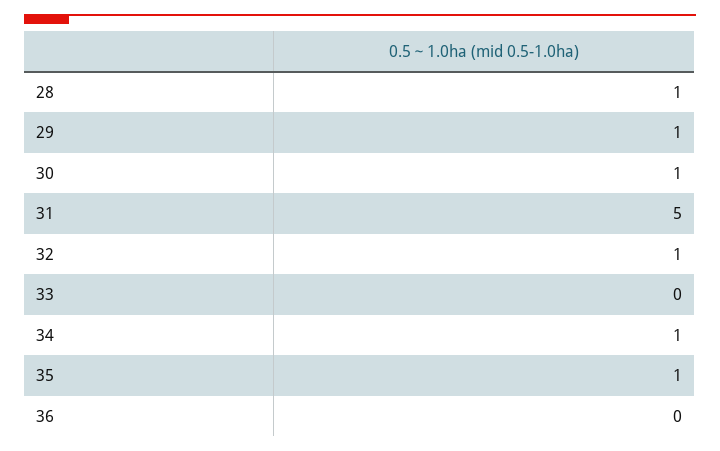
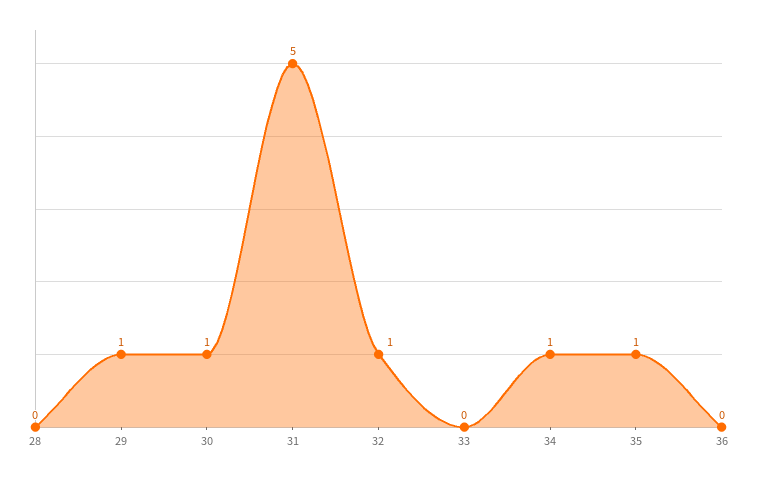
  {
-   "28": 1,
+   "28": 0,
    "29": 1,
    "30": 1,
    "31": 5,
    "32": 1,
    "33": 0,
    "34": 1,
    "35": 1,
    "36": 0
  }

